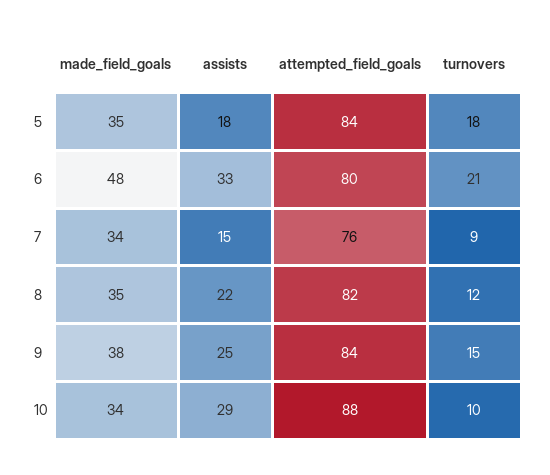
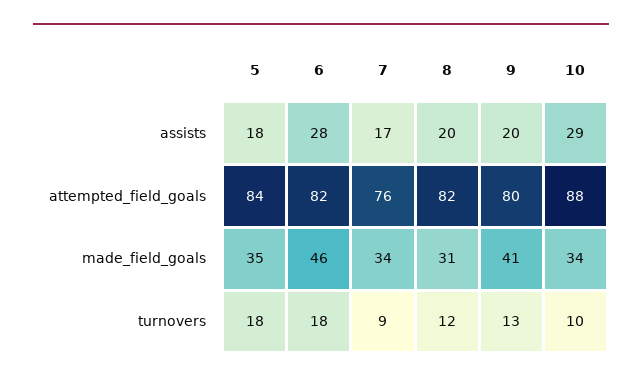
  {
    "made_field_goals": {
      "5": 35,
-     "6": 48,
+     "6": 46,
      "7": 34,
-     "8": 35,
+     "8": 31,
-     "9": 38,
+     "9": 41,
      "10": 34
    },
    "assists": {
      "5": 18,
-     "6": 33,
+     "6": 28,
-     "7": 15,
+     "7": 17,
-     "8": 22,
+     "8": 20,
-     "9": 25,
+     "9": 20,
      "10": 29
    },
    "attempted_field_goals": {
      "5": 84,
-     "6": 80,
+     "6": 82,
      "7": 76,
      "8": 82,
-     "9": 84,
+     "9": 80,
      "10": 88
    },
    "turnovers": {
      "5": 18,
-     "6": 21,
+     "6": 18,
      "7": 9,
      "8": 12,
-     "9": 15,
+     "9": 13,
      "10": 10
    }
  }

